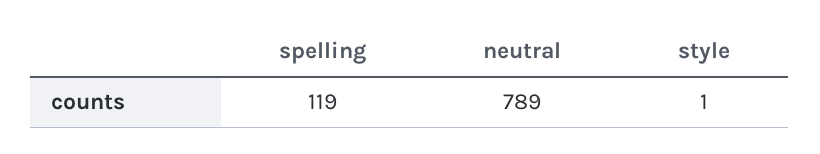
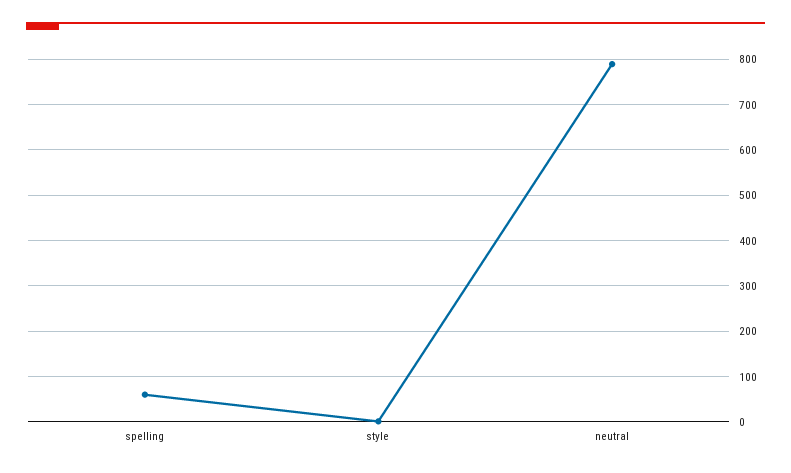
  {
-   "spelling": 119,
+   "spelling": 60,
    "neutral": 789,
    "style": 1
  }

